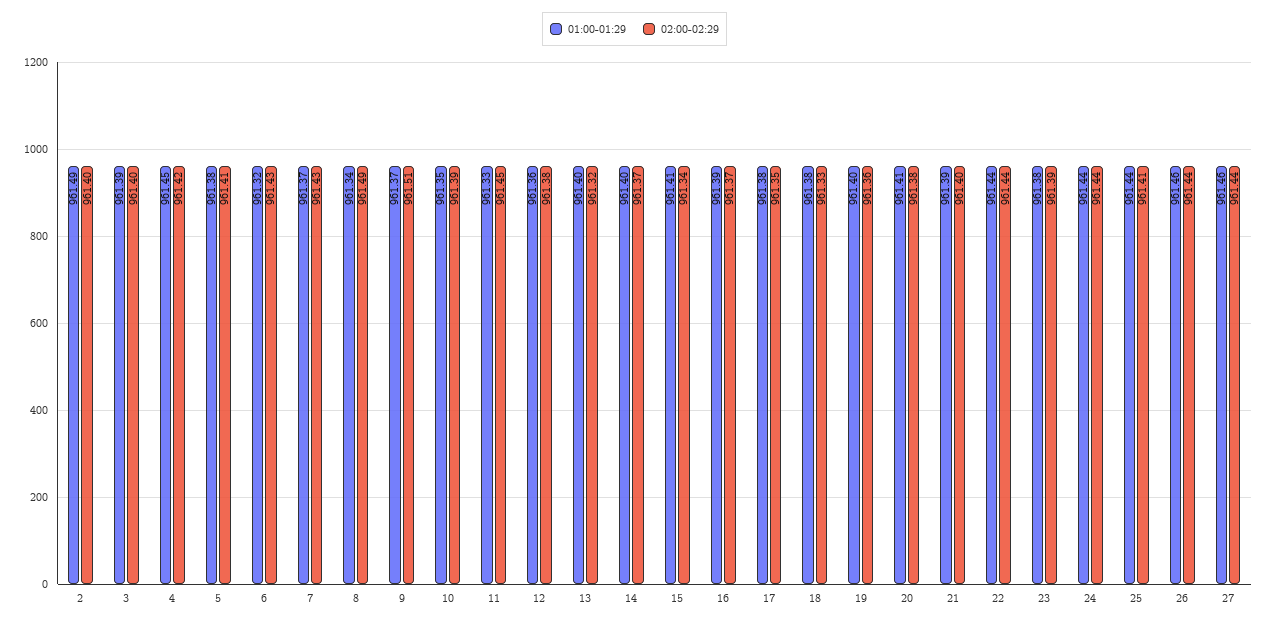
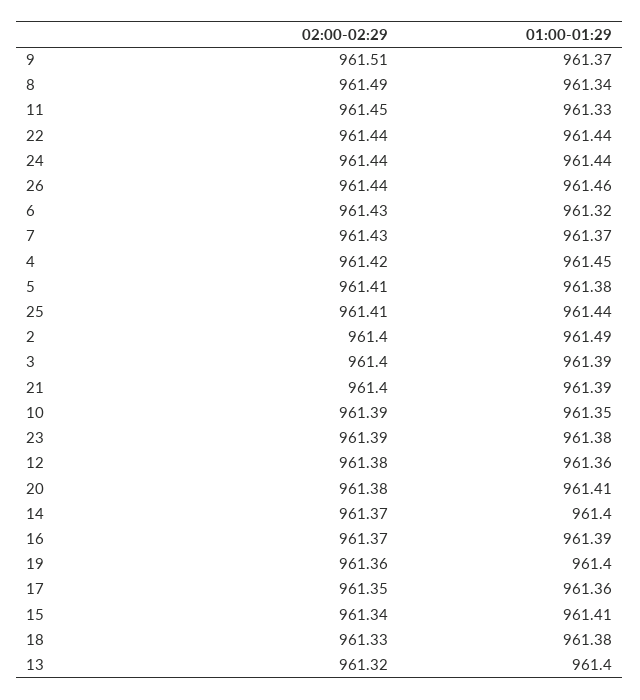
  {
    "01:00-01:29": {
      "2": 961.49,
      "3": 961.39,
      "4": 961.45,
      "5": 961.38,
      "6": 961.32,
      "7": 961.37,
      "8": 961.34,
      "9": 961.37,
      "10": 961.35,
      "11": 961.33,
      "12": 961.36,
      "13": 961.4,
      "14": 961.4,
      "15": 961.41,
      "16": 961.39,
-     "17": 961.38,
+     "17": 961.36,
      "18": 961.38,
      "19": 961.4,
      "20": 961.41,
      "21": 961.39,
      "22": 961.44,
      "23": 961.38,
      "24": 961.44,
      "25": 961.44,
-     "26": 961.46,
+     "26": 961.46
-     "27": 961.46
    },
    "02:00-02:29": {
      "2": 961.4,
      "3": 961.4,
      "4": 961.42,
      "5": 961.41,
      "6": 961.43,
      "7": 961.43,
      "8": 961.49,
      "9": 961.51,
      "10": 961.39,
      "11": 961.45,
      "12": 961.38,
      "13": 961.32,
      "14": 961.37,
      "15": 961.34,
      "16": 961.37,
      "17": 961.35,
      "18": 961.33,
      "19": 961.36,
      "20": 961.38,
      "21": 961.4,
      "22": 961.44,
      "23": 961.39,
      "24": 961.44,
      "25": 961.41,
-     "26": 961.44,
+     "26": 961.44
-     "27": 961.44
    }
  }

